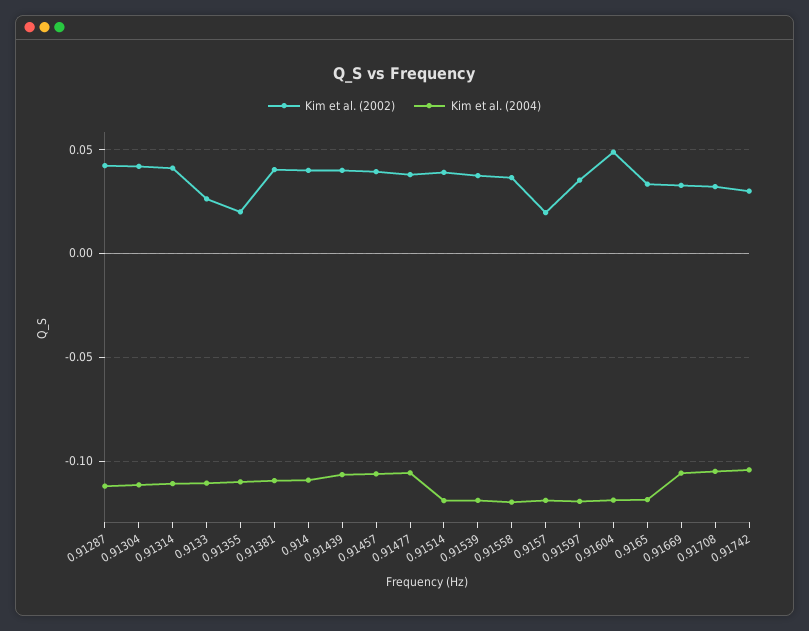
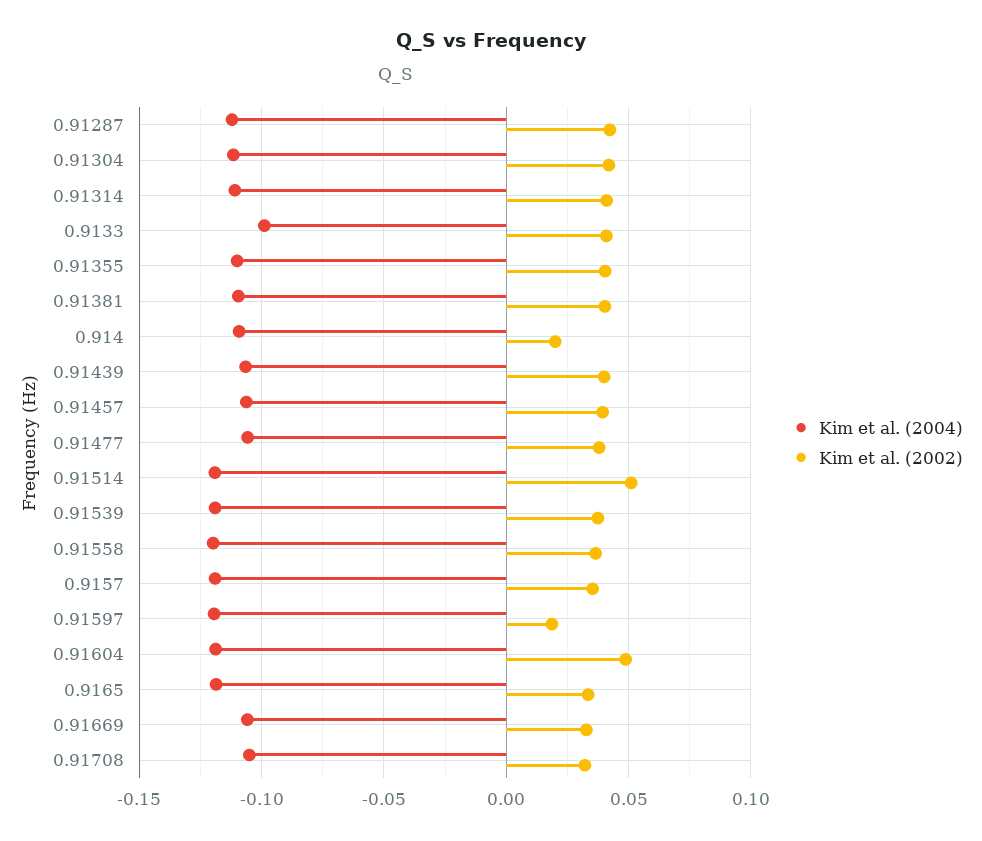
  {
    "Kim et al. (2002)": {
      "0.91287": 0.04,
      "0.91304": 0.04,
      "0.91314": 0.04,
-     "0.9133": 0.025,
+     "0.9133": 0.04,
-     "0.91355": 0.02,
+     "0.91355": 0.04,
      "0.91381": 0.04,
-     "0.914": 0.04,
+     "0.914": 0.02,
      "0.91439": 0.04,
      "0.91457": 0.04,
      "0.91477": 0.04,
-     "0.91514": 0.04,
+     "0.91514": 0.05,
      "0.91539": 0.035,
      "0.91558": 0.035,
-     "0.9157": 0.02,
+     "0.9157": 0.035,
-     "0.91597": 0.035,
+     "0.91597": 0.02,
      "0.91604": 0.05,
      "0.9165": 0.035,
      "0.91669": 0.035,
-     "0.91708": 0.03,
+     "0.91708": 0.03
-     "0.91742": 0.03
    },
    "Kim et al. (2004)": {
      "0.91287": -0.11,
      "0.91304": -0.11,
      "0.91314": -0.11,
-     "0.9133": -0.11,
+     "0.9133": -0.1,
      "0.91355": -0.11,
      "0.91381": -0.11,
      "0.914": -0.11,
      "0.91439": -0.105,
      "0.91457": -0.105,
      "0.91477": -0.105,
      "0.91514": -0.12,
      "0.91539": -0.12,
      "0.91558": -0.12,
      "0.9157": -0.12,
      "0.91597": -0.12,
      "0.91604": -0.12,
      "0.9165": -0.12,
      "0.91669": -0.105,
-     "0.91708": -0.105,
+     "0.91708": -0.105
-     "0.91742": -0.105
    }
  }

